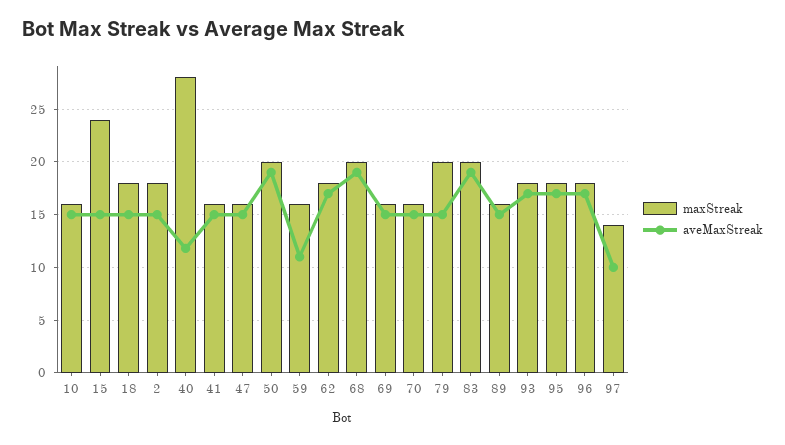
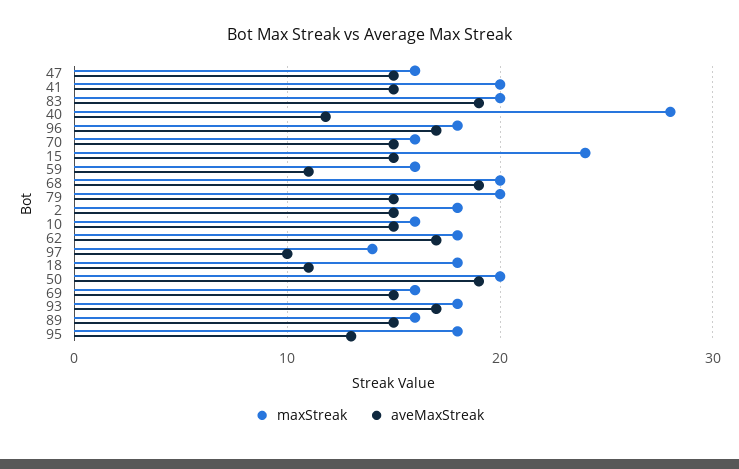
  {
    "maxStreak": {
      "10": 16,
      "15": 24,
      "18": 18,
      "2": 18,
      "40": 28,
-     "41": 16,
+     "41": 20,
      "47": 16,
      "50": 20,
      "59": 16,
      "62": 18,
      "68": 20,
      "69": 16,
      "70": 16,
      "79": 20,
      "83": 20,
      "89": 16,
      "93": 18,
      "95": 18,
      "96": 18,
      "97": 14
    },
    "aveMaxStreak": {
      "10": 15,
      "15": 15,
-     "18": 15,
+     "18": 11,
      "2": 15,
      "40": 12,
      "41": 15,
      "47": 15,
      "50": 19,
      "59": 11,
      "62": 17,
      "68": 19,
      "69": 15,
      "70": 15,
      "79": 15,
      "83": 19,
      "89": 15,
      "93": 17,
-     "95": 17,
+     "95": 13,
      "96": 17,
      "97": 10
    }
  }

